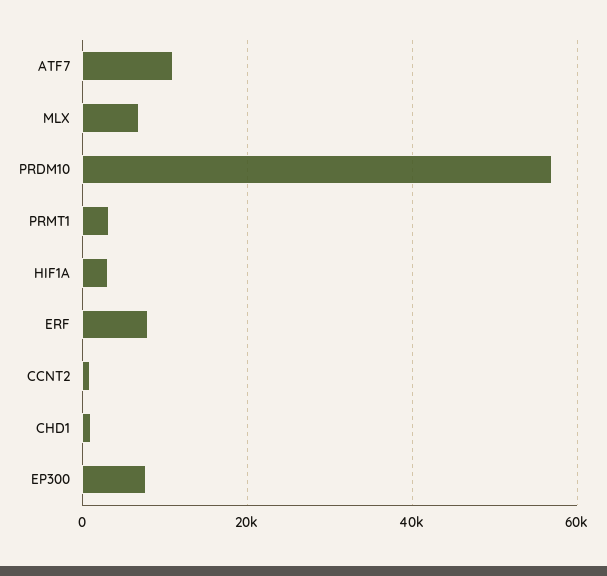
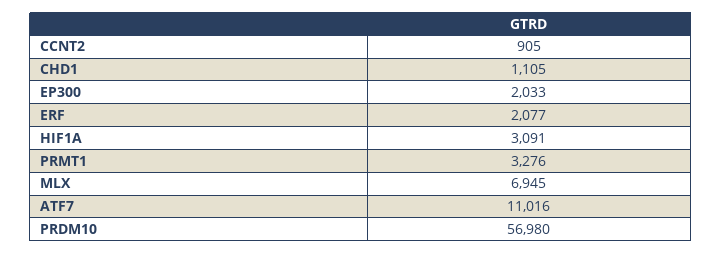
  {
    "ATF7": 11016,
    "MLX": 6945,
    "PRDM10": 56980,
    "PRMT1": 3276,
    "HIF1A": 3091,
-   "ERF": 8000,
+   "ERF": 2077,
    "CCNT2": 905,
    "CHD1": 1105,
-   "EP300": 8000
+   "EP300": 2033
  }

